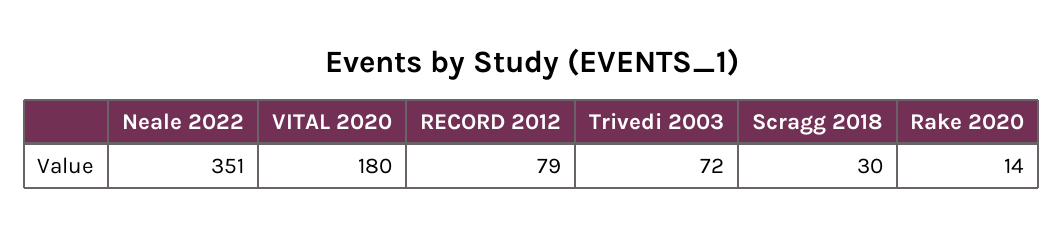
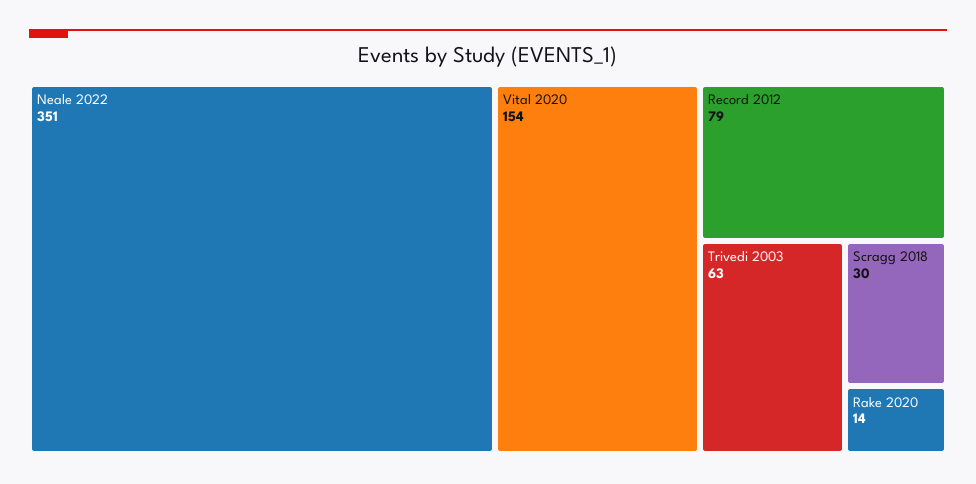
  {
    "Neale 2022": 351,
-   "VITAL 2020": 180,
+   "VITAL 2020": 154,
    "RECORD 2012": 79,
-   "Trivedi 2003": 72,
+   "Trivedi 2003": 63,
    "Scragg 2018": 30,
    "Rake 2020": 14
  }

